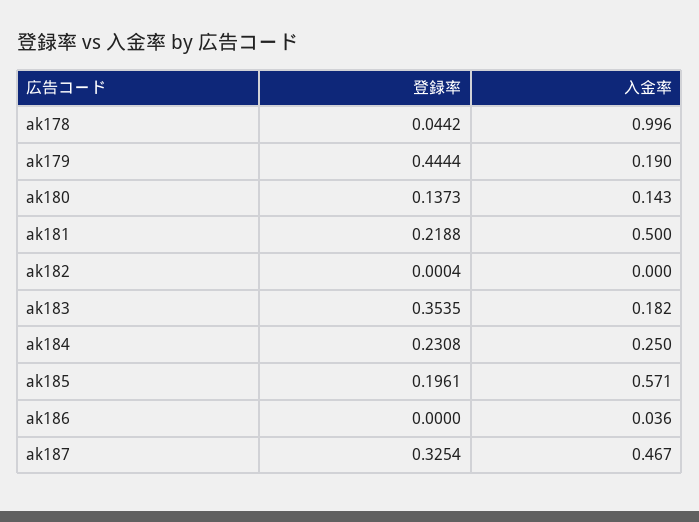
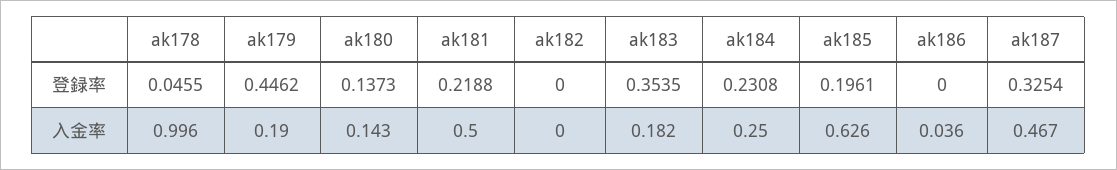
  {
    "登録率": {
-     "ak178": 0.0442,
+     "ak178": 0.0455,
-     "ak179": 0.4444,
+     "ak179": 0.4462,
      "ak180": 0.1373,
      "ak181": 0.2188,
-     "ak182": 0.0004,
+     "ak182": 0,
      "ak183": 0.3535,
      "ak184": 0.2308,
      "ak185": 0.1961,
      "ak186": 0,
      "ak187": 0.3254
    },
    "入金率": {
      "ak178": 0.996,
      "ak179": 0.19,
      "ak180": 0.143,
      "ak181": 0.5,
      "ak182": 0,
      "ak183": 0.182,
      "ak184": 0.25,
-     "ak185": 0.571,
+     "ak185": 0.626,
      "ak186": 0.036,
      "ak187": 0.467
    }
  }

